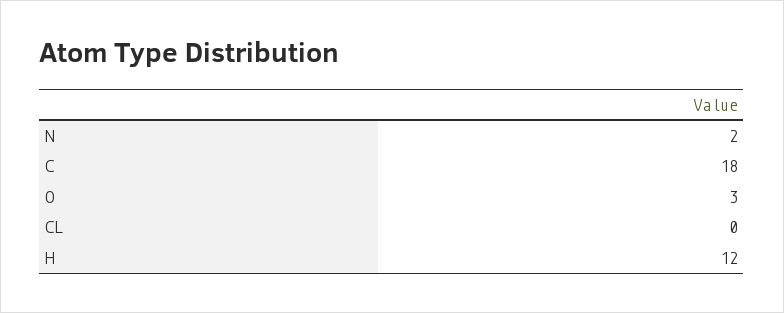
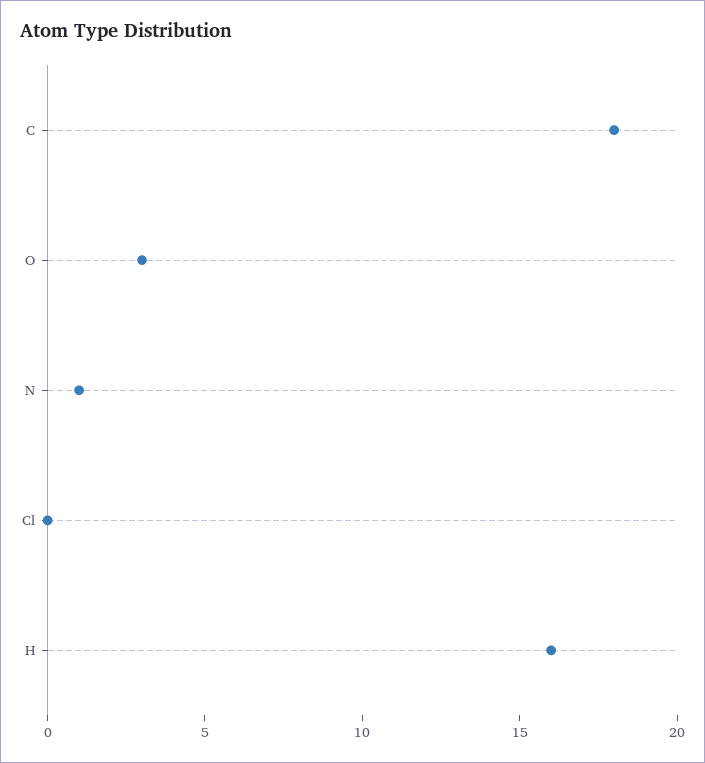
  {
-   "N": 2,
+   "N": 1,
    "C": 18,
    "O": 3,
    "CL": 0,
-   "H": 12
+   "H": 16
  }

